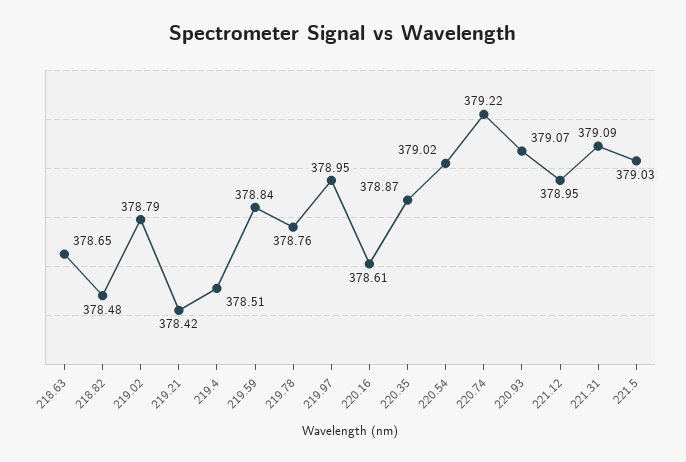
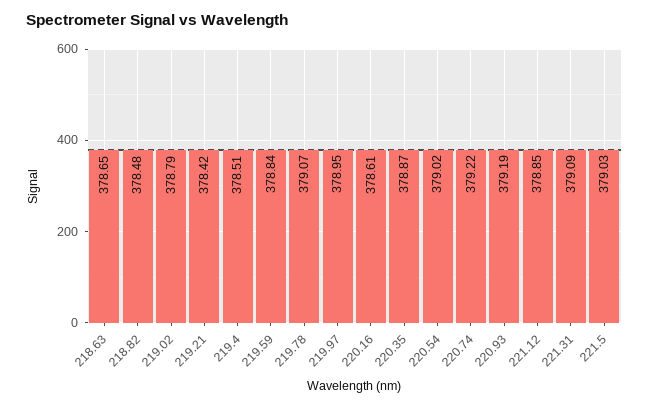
  {
    "218.63": 378.65,
    "218.82": 378.48,
    "219.02": 378.79,
    "219.21": 378.42,
    "219.4": 378.51,
    "219.59": 378.84,
-   "219.78": 378.76,
+   "219.78": 379.07,
    "219.97": 378.95,
    "220.16": 378.61,
    "220.35": 378.87,
    "220.54": 379.02,
    "220.74": 379.22,
-   "220.93": 379.07,
+   "220.93": 379.19,
-   "221.12": 378.95,
+   "221.12": 378.85,
    "221.31": 379.09,
    "221.5": 379.03
  }

